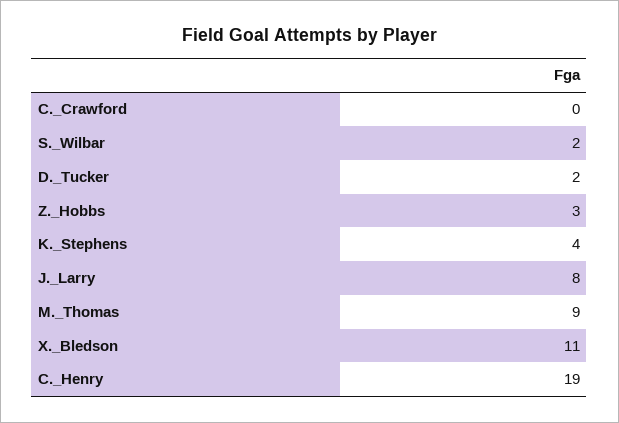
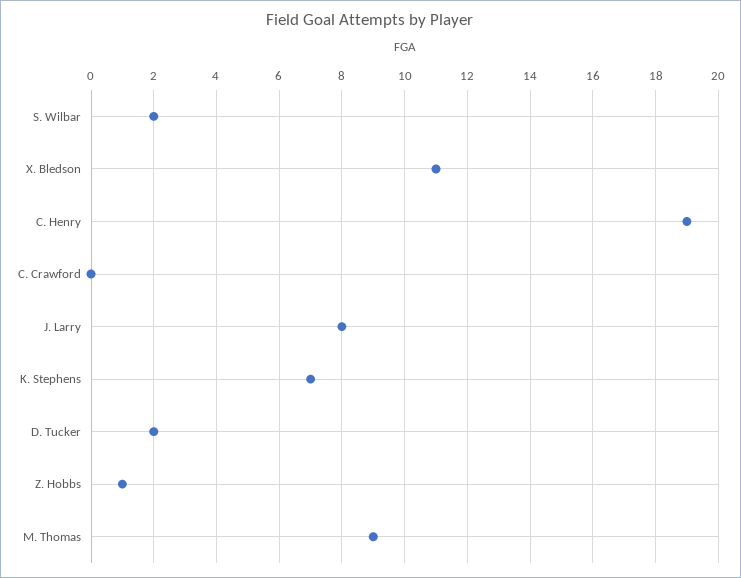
  {
    "C._Crawford": 0,
    "S._Wilbar": 2,
    "D._Tucker": 2,
-   "Z._Hobbs": 3,
+   "Z._Hobbs": 1,
-   "K._Stephens": 4,
+   "K._Stephens": 7,
    "J._Larry": 8,
    "M._Thomas": 9,
    "X._Bledson": 11,
    "C._Henry": 19
  }

